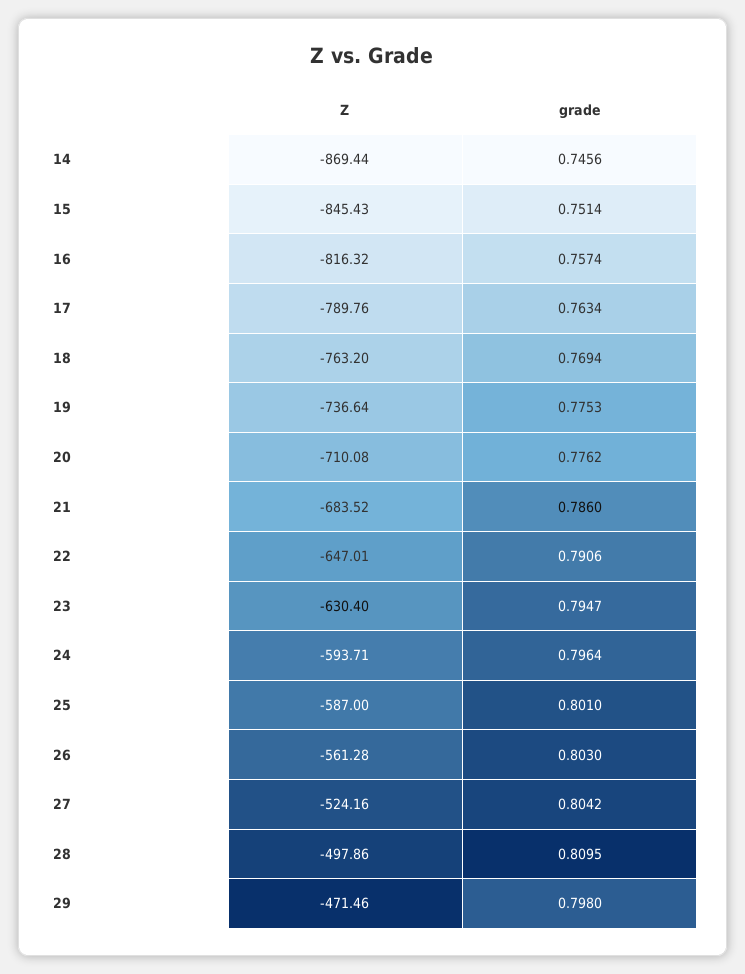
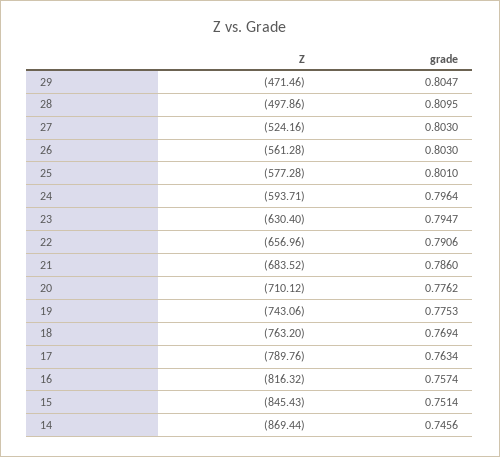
  {
    "Z": {
      "14": -869.44,
      "15": -845.43,
      "16": -816.32,
      "17": -789.76,
      "18": -763.2,
-     "19": -736.64,
+     "19": -743.06,
-     "20": -710.08,
+     "20": -710.12,
      "21": -683.52,
-     "22": -647.01,
+     "22": -656.96,
      "23": -630.4,
      "24": -593.71,
-     "25": -587,
+     "25": -577.28,
      "26": -561.28,
      "27": -524.16,
      "28": -497.86,
      "29": -471.46
    },
    "grade": {
      "14": 0.7456,
      "15": 0.7514,
      "16": 0.7574,
      "17": 0.7634,
      "18": 0.7694,
      "19": 0.7753,
      "20": 0.7762,
      "21": 0.786,
      "22": 0.7906,
      "23": 0.7947,
      "24": 0.7964,
      "25": 0.801,
      "26": 0.803,
-     "27": 0.8042,
+     "27": 0.803,
      "28": 0.8095,
-     "29": 0.798
+     "29": 0.8047
    }
  }

